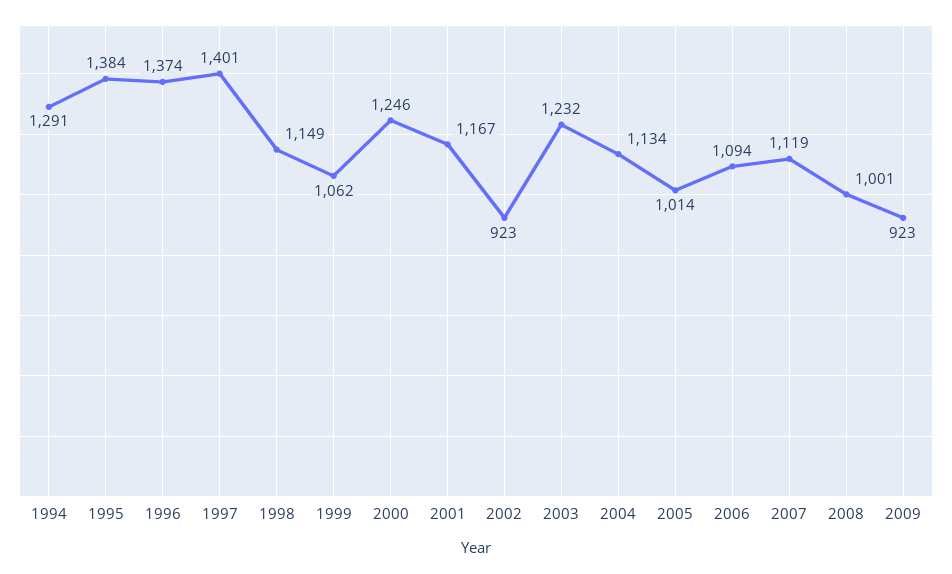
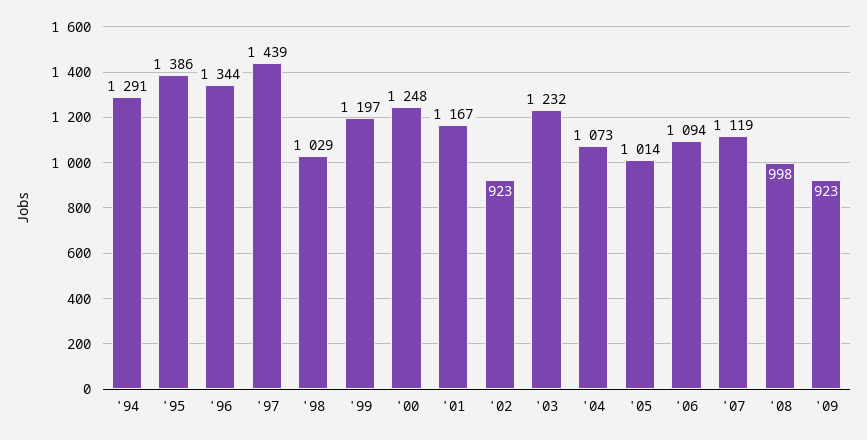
  {
    "1994": 1291,
-   "1995": 1384,
+   "1995": 1386,
-   "1996": 1374,
+   "1996": 1344,
-   "1997": 1401,
+   "1997": 1439,
-   "1998": 1149,
+   "1998": 1029,
-   "1999": 1062,
+   "1999": 1197,
-   "2000": 1246,
+   "2000": 1248,
    "2001": 1167,
    "2002": 923,
    "2003": 1232,
-   "2004": 1134,
+   "2004": 1073,
    "2005": 1014,
    "2006": 1094,
    "2007": 1119,
-   "2008": 1001,
+   "2008": 998,
    "2009": 923
  }

